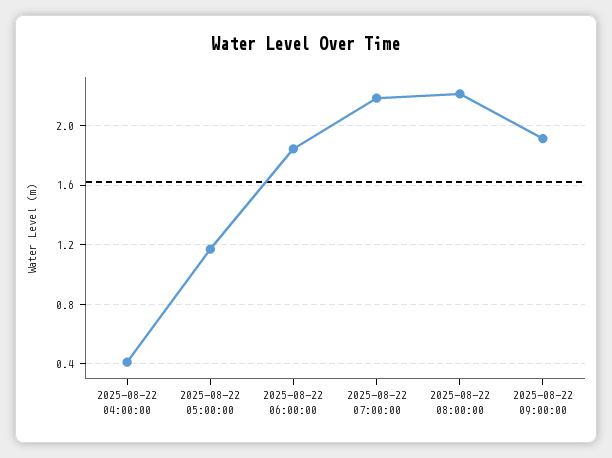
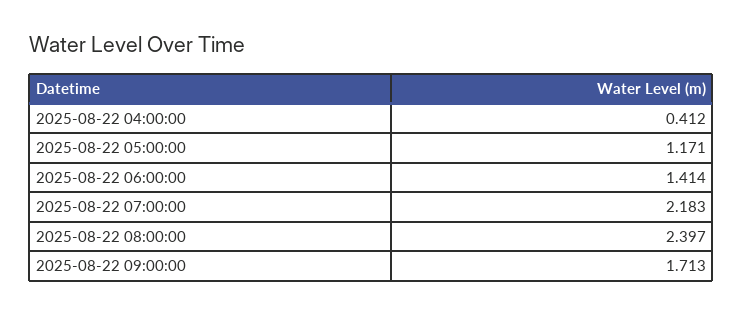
  {
    "2025-08-22 04:00:00": 0.412,
    "2025-08-22 05:00:00": 1.171,
-   "2025-08-22 06:00:00": 1.85,
+   "2025-08-22 06:00:00": 1.414,
    "2025-08-22 07:00:00": 2.183,
-   "2025-08-22 08:00:00": 2.2,
+   "2025-08-22 08:00:00": 2.397,
-   "2025-08-22 09:00:00": 1.9
+   "2025-08-22 09:00:00": 1.713
  }

